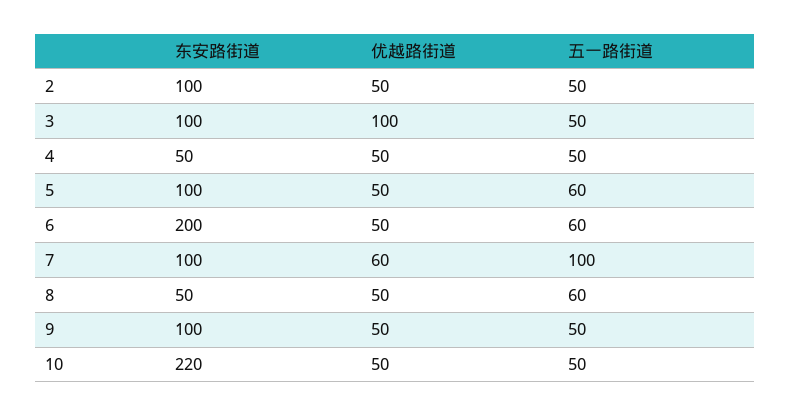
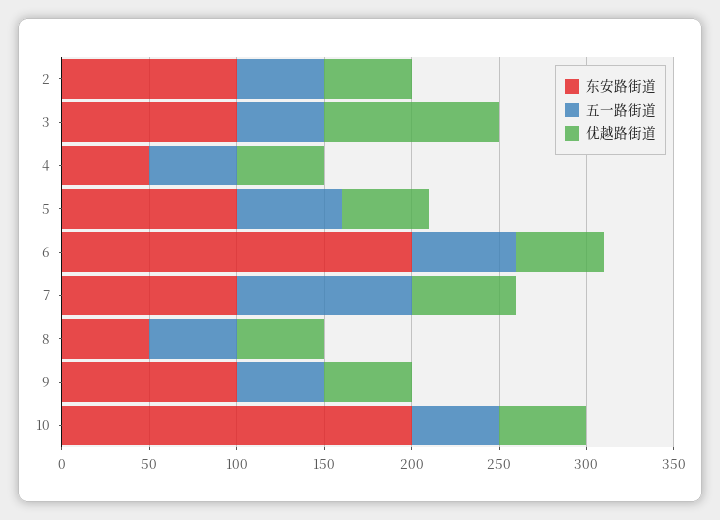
  {
    "东安路街道": {
      "2": 100,
      "3": 100,
      "4": 50,
      "5": 100,
      "6": 200,
      "7": 100,
      "8": 50,
      "9": 100,
-     "10": 220
+     "10": 200
    },
    "优越路街道": {
      "2": 50,
      "3": 100,
      "4": 50,
      "5": 50,
      "6": 50,
      "7": 60,
      "8": 50,
      "9": 50,
      "10": 50
    },
    "五一路街道": {
      "2": 50,
      "3": 50,
      "4": 50,
      "5": 60,
      "6": 60,
      "7": 100,
-     "8": 60,
+     "8": 50,
      "9": 50,
      "10": 50
    }
  }

